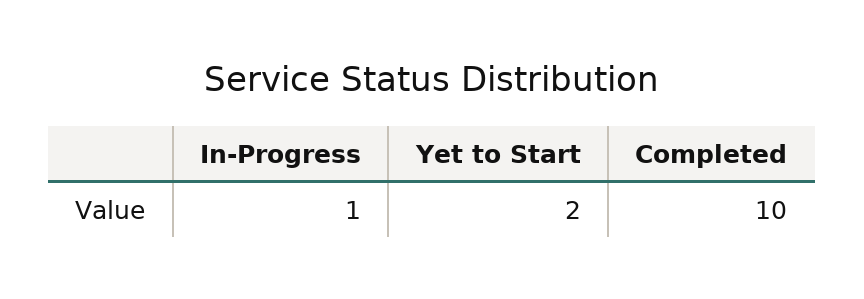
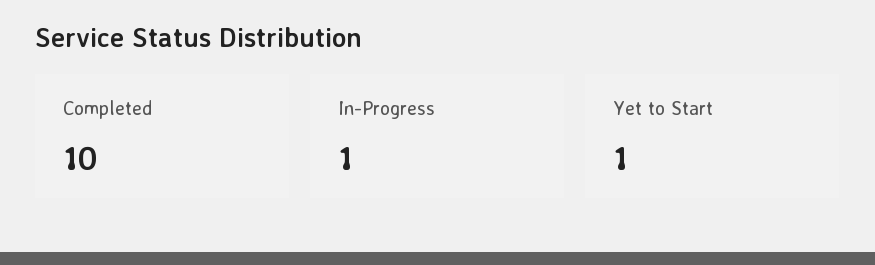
  {
    "In-Progress": 1,
-   "Yet to Start": 2,
+   "Yet to Start": 1,
    "Completed": 10
  }

